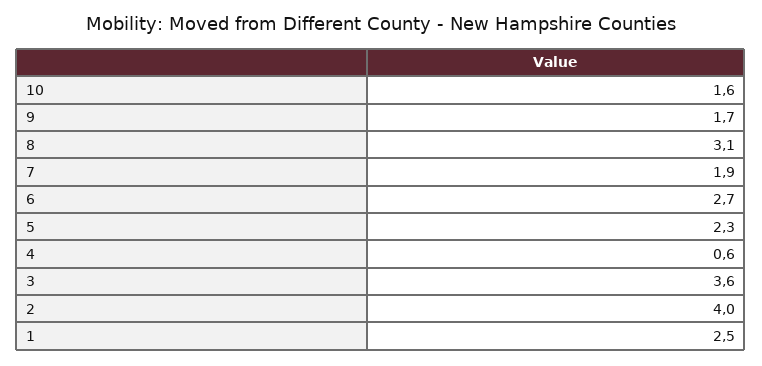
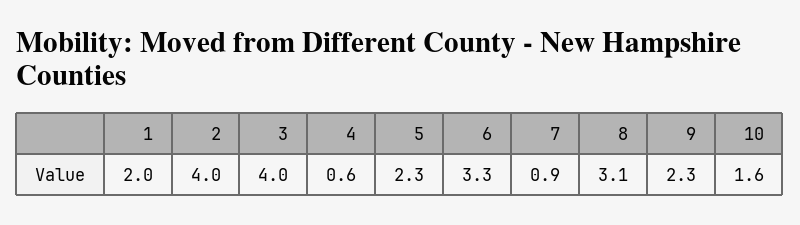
  {
    "10": 1.6,
-   "9": 1.7,
+   "9": 2.3,
    "8": 3.1,
-   "7": 1.9,
+   "7": 0.9,
-   "6": 2.7,
+   "6": 3.3,
    "5": 2.3,
    "4": 0.6,
-   "3": 3.6,
+   "3": 4,
    "2": 4,
-   "1": 2.5
+   "1": 2
  }

